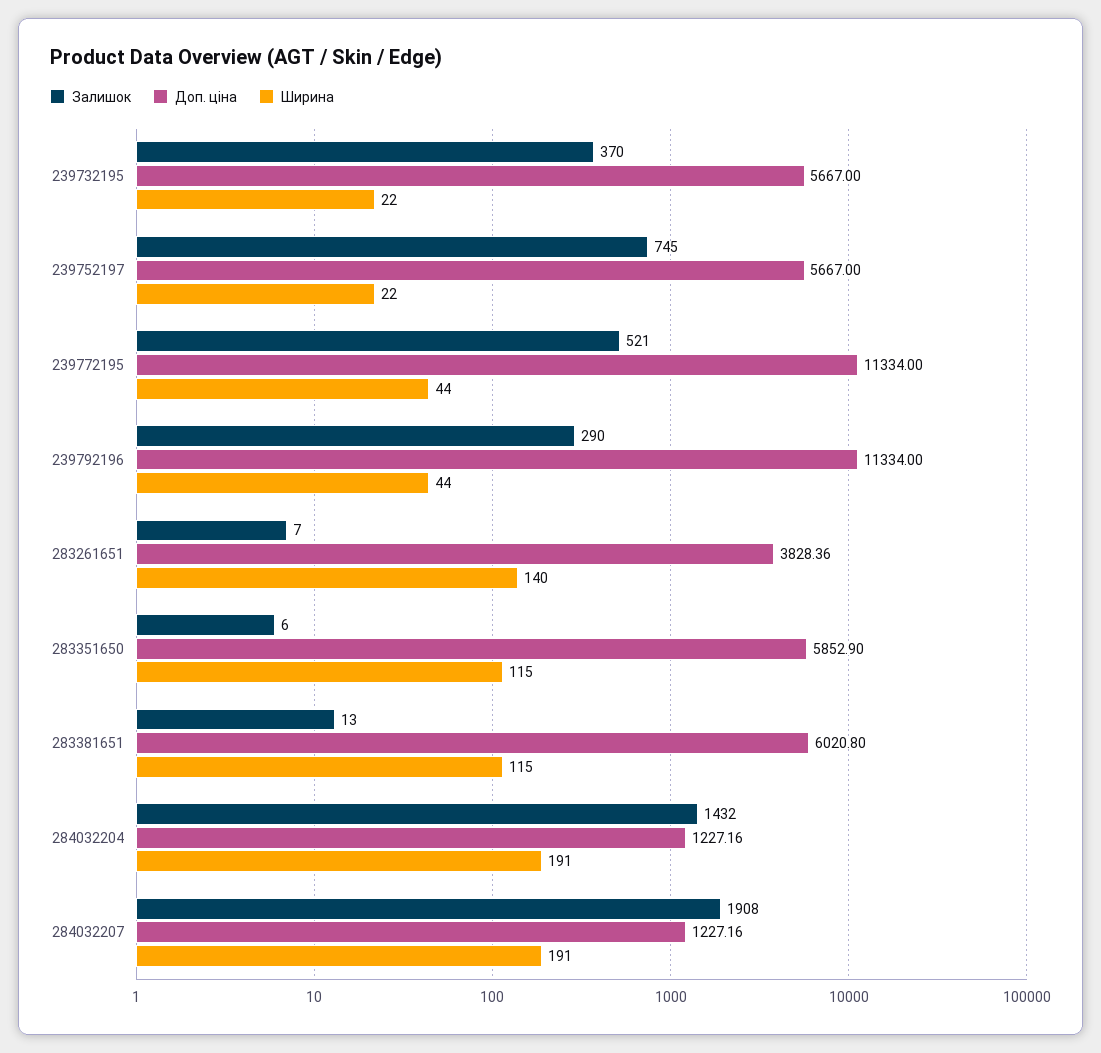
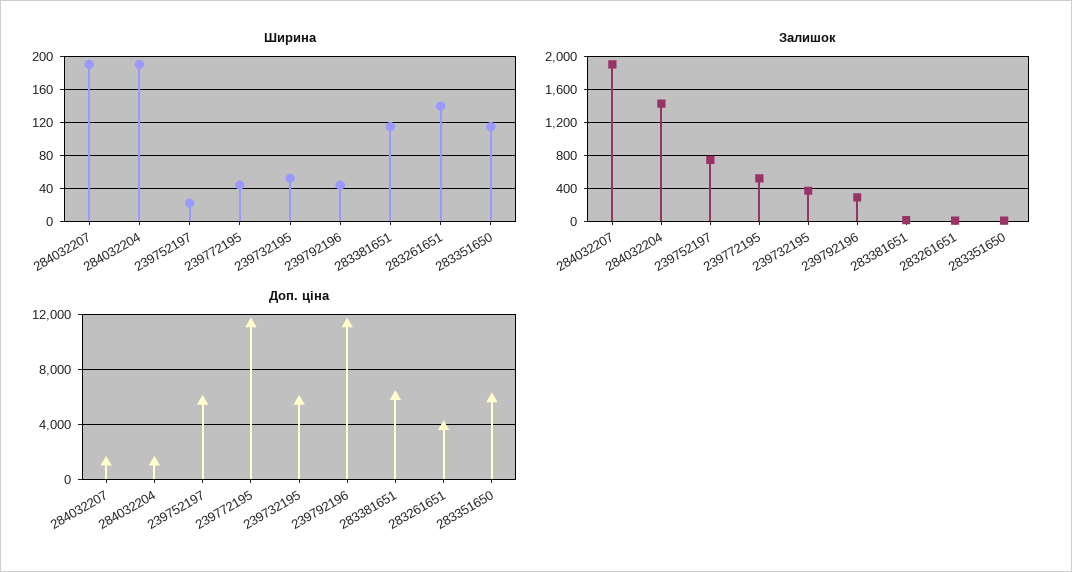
  {
    "Залишок": {
      "239732195": 370,
      "239752197": 745,
      "239772195": 521,
      "239792196": 290,
      "283261651": 7,
      "283351650": 6,
      "283381651": 13,
      "284032204": 1432,
      "284032207": 1908
    },
    "Доп. ціна": {
      "239732195": 5667,
      "239752197": 5667,
      "239772195": 11334,
      "239792196": 11334,
      "283261651": 3828.36,
      "283351650": 5852.9,
      "283381651": 6020.8,
      "284032204": 1227.16,
      "284032207": 1227.16
    },
    "Ширина": {
-     "239732195": 22,
+     "239732195": 50,
      "239752197": 22,
      "239772195": 44,
      "239792196": 44,
      "283261651": 140,
      "283351650": 115,
      "283381651": 115,
      "284032204": 191,
      "284032207": 191
    }
  }

